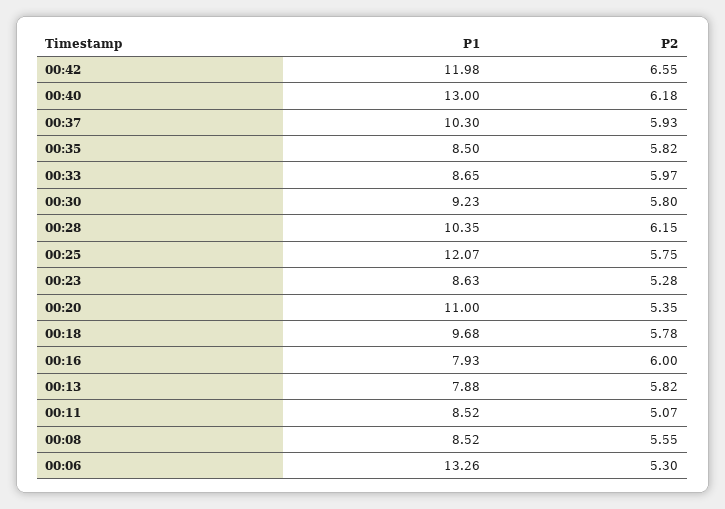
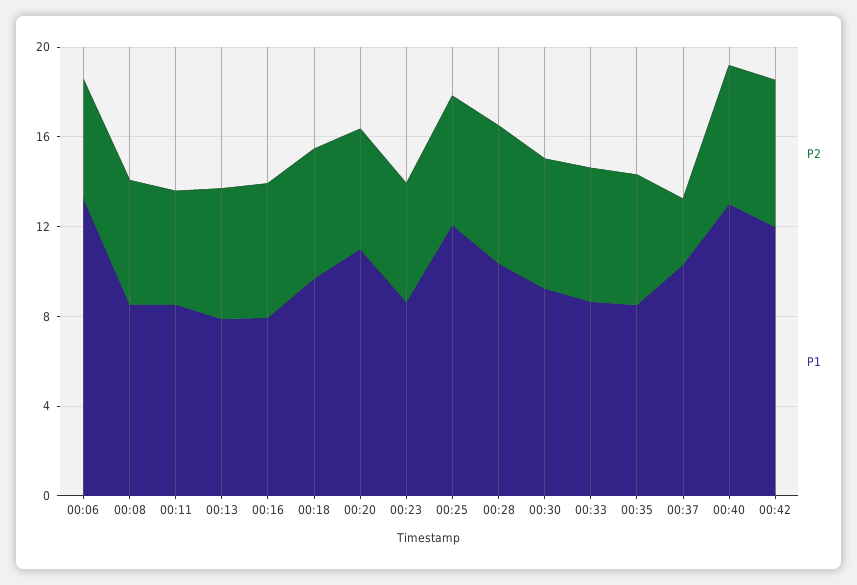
  {
    "P1": {
      "00:42": 11.98,
      "00:40": 13,
      "00:37": 10.3,
      "00:35": 8.5,
      "00:33": 8.65,
      "00:30": 9.23,
      "00:28": 10.35,
      "00:25": 12.07,
      "00:23": 8.63,
      "00:20": 11,
      "00:18": 9.68,
      "00:16": 7.93,
      "00:13": 7.88,
      "00:11": 8.52,
      "00:08": 8.52,
      "00:06": 13.26
    },
    "P2": {
      "00:42": 6.55,
      "00:40": 6.18,
-     "00:37": 5.93,
+     "00:37": 3,
      "00:35": 5.82,
      "00:33": 5.97,
      "00:30": 5.8,
      "00:28": 6.15,
      "00:25": 5.75,
      "00:23": 5.28,
      "00:20": 5.35,
      "00:18": 5.78,
      "00:16": 6,
      "00:13": 5.82,
      "00:11": 5.07,
      "00:08": 5.55,
      "00:06": 5.3
    }
  }

